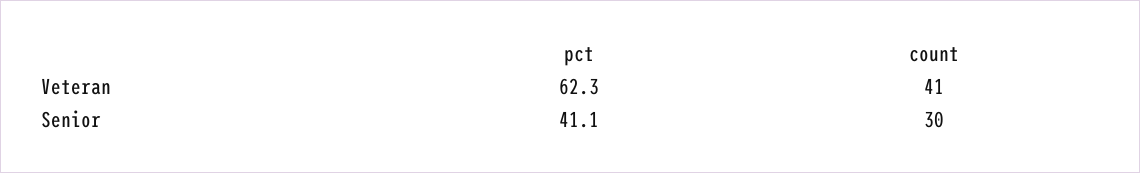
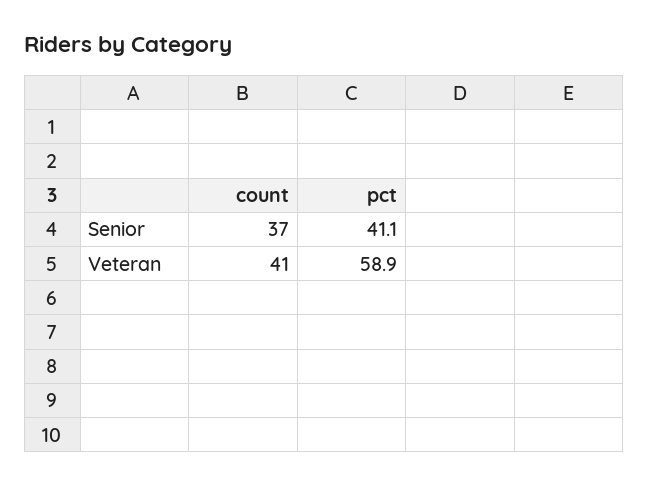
  {
    "pct": {
-     "Veteran": 62.3,
+     "Veteran": 58.9,
      "Senior": 41.1
    },
    "count": {
      "Veteran": 41,
-     "Senior": 30
+     "Senior": 37
    }
  }

